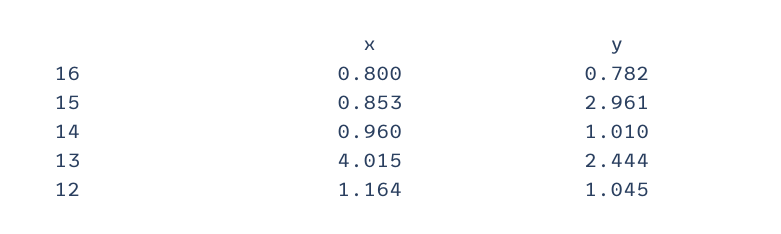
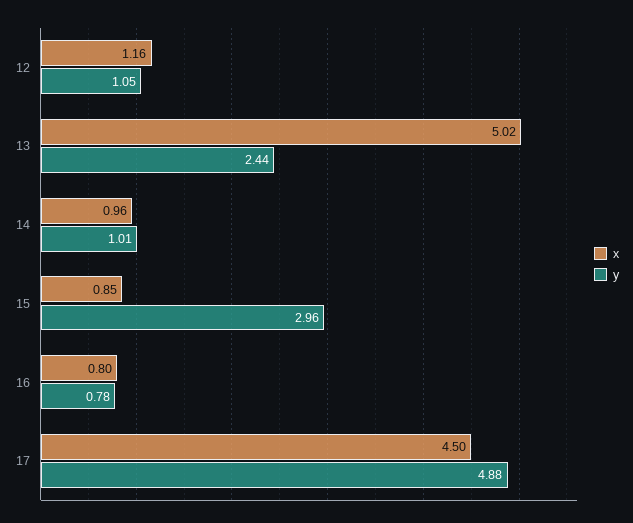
  {
    "x": {
      "16": 0.8,
      "15": 0.853,
      "14": 0.96,
-     "13": 4.015,
+     "13": 5.02,
-     "12": 1.164
+     "12": 1.164,
+     "17": 4.5
    },
    "y": {
      "16": 0.782,
      "15": 2.961,
      "14": 1.01,
      "13": 2.444,
-     "12": 1.045
+     "12": 1.045,
+     "17": 4.88
    }
  }

